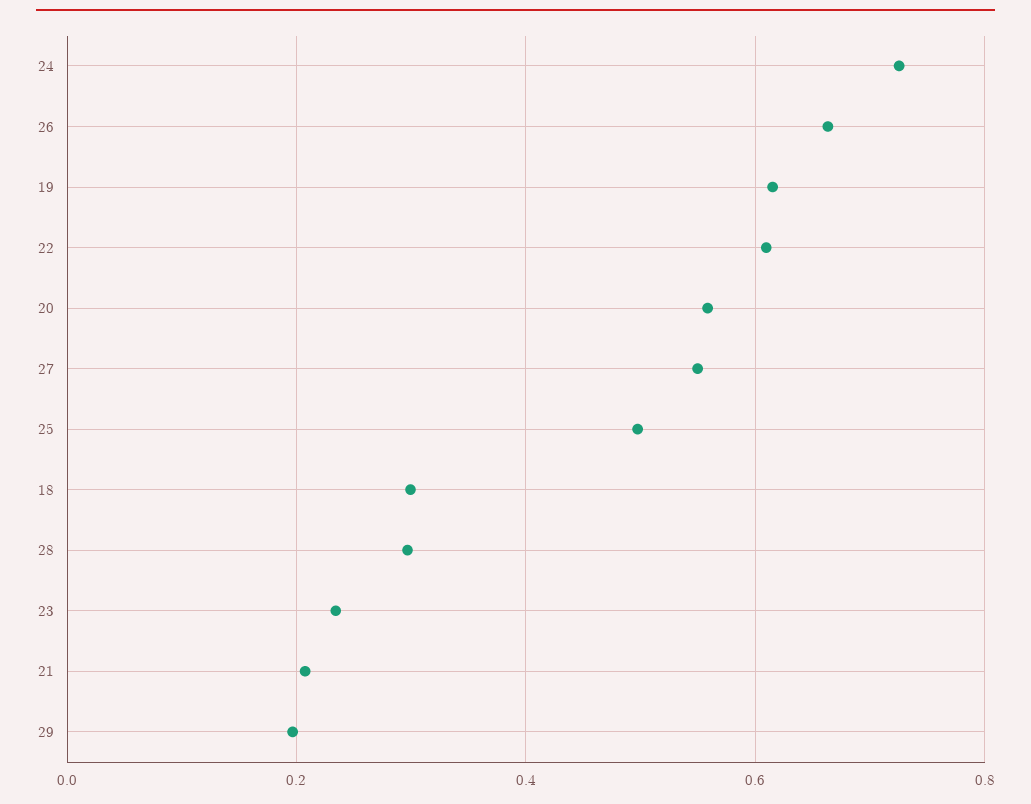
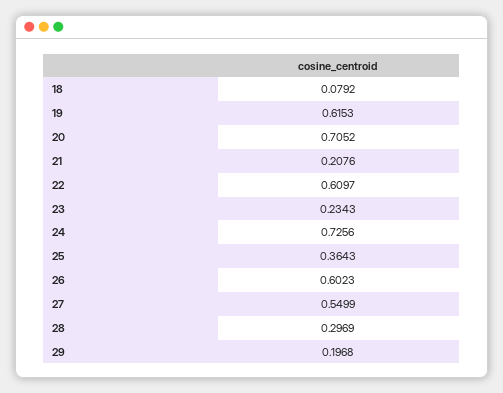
  {
    "24": 0.7256,
-   "26": 0.66,
+   "26": 0.6023,
    "19": 0.6153,
    "22": 0.6097,
-   "20": 0.56,
+   "20": 0.7052,
    "27": 0.5499,
-   "25": 0.5,
+   "25": 0.3643,
-   "18": 0.3,
+   "18": 0.0792,
    "28": 0.2969,
    "23": 0.2343,
    "21": 0.2076,
    "29": 0.1968
  }

